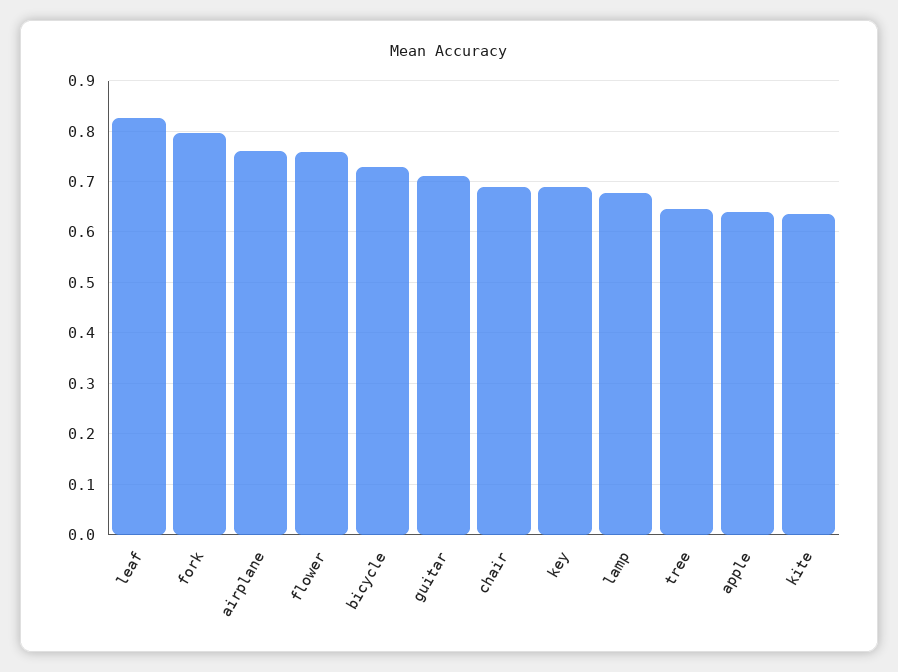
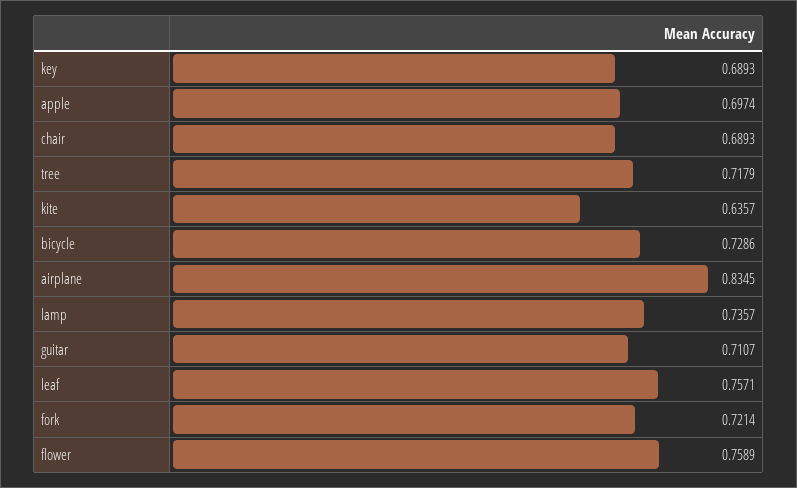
  {
-   "leaf": 0.82,
+   "leaf": 0.7571,
-   "fork": 0.8,
+   "fork": 0.7214,
-   "airplane": 0.76,
+   "airplane": 0.8345,
    "flower": 0.7589,
    "bicycle": 0.7286,
    "guitar": 0.7107,
    "chair": 0.6893,
    "key": 0.6893,
-   "lamp": 0.68,
+   "lamp": 0.7357,
-   "tree": 0.64,
+   "tree": 0.7179,
-   "apple": 0.64,
+   "apple": 0.6974,
    "kite": 0.6357
  }

